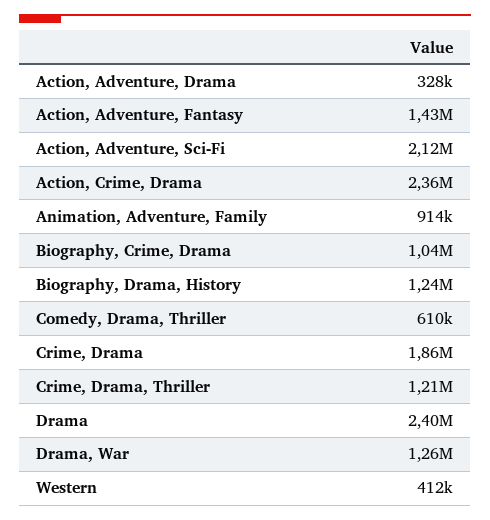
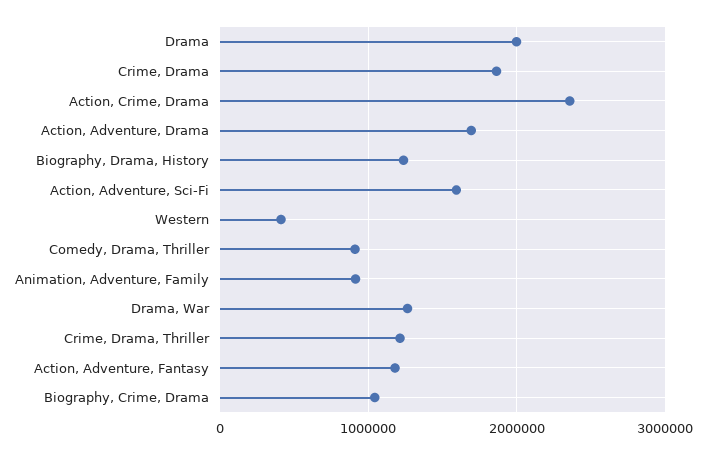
  {
-   "Action, Adventure, Drama": 328000,
+   "Action, Adventure, Drama": 1700000,
-   "Action, Adventure, Fantasy": 1430000,
+   "Action, Adventure, Fantasy": 1200000,
-   "Action, Adventure, Sci-Fi": 2120000,
+   "Action, Adventure, Sci-Fi": 1600000,
    "Action, Crime, Drama": 2360000,
    "Animation, Adventure, Family": 914000,
    "Biography, Crime, Drama": 1040000,
    "Biography, Drama, History": 1240000,
-   "Comedy, Drama, Thriller": 610000,
+   "Comedy, Drama, Thriller": 900000,
    "Crime, Drama": 1860000,
    "Crime, Drama, Thriller": 1210000,
-   "Drama": 2400000,
+   "Drama": 2000000,
    "Drama, War": 1260000,
    "Western": 412000
  }

